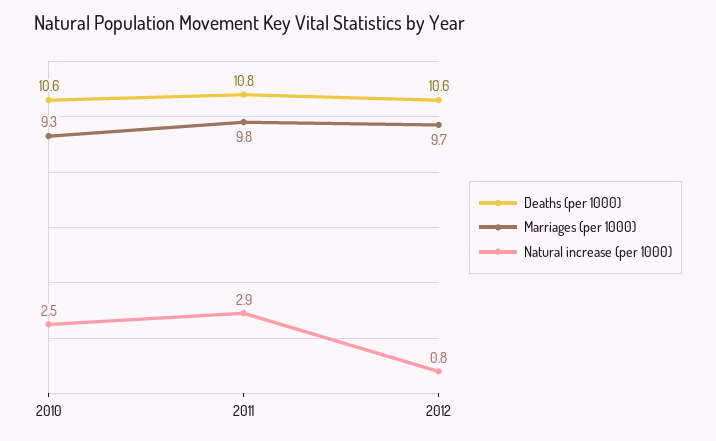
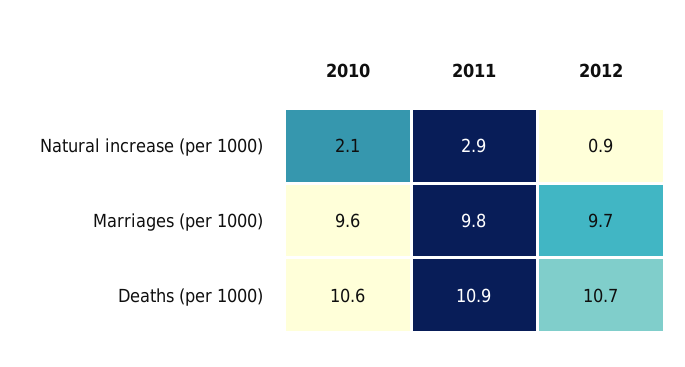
  {
    "Deaths (per 1000)": {
      "2010": 10.6,
-     "2011": 10.8,
+     "2011": 10.9,
-     "2012": 10.6
+     "2012": 10.7
    },
    "Marriages (per 1000)": {
-     "2010": 9.3,
+     "2010": 9.6,
      "2011": 9.8,
      "2012": 9.7
    },
    "Natural increase (per 1000)": {
-     "2010": 2.5,
+     "2010": 2.1,
      "2011": 2.9,
-     "2012": 0.8
+     "2012": 0.9
    }
  }

